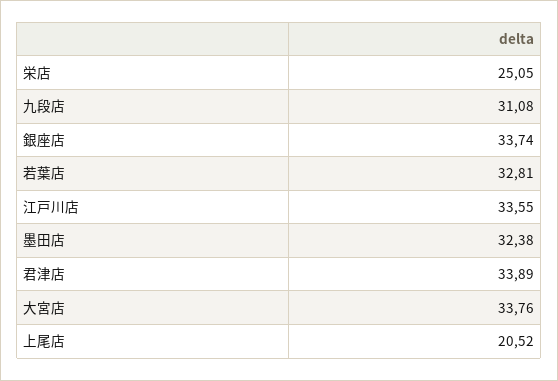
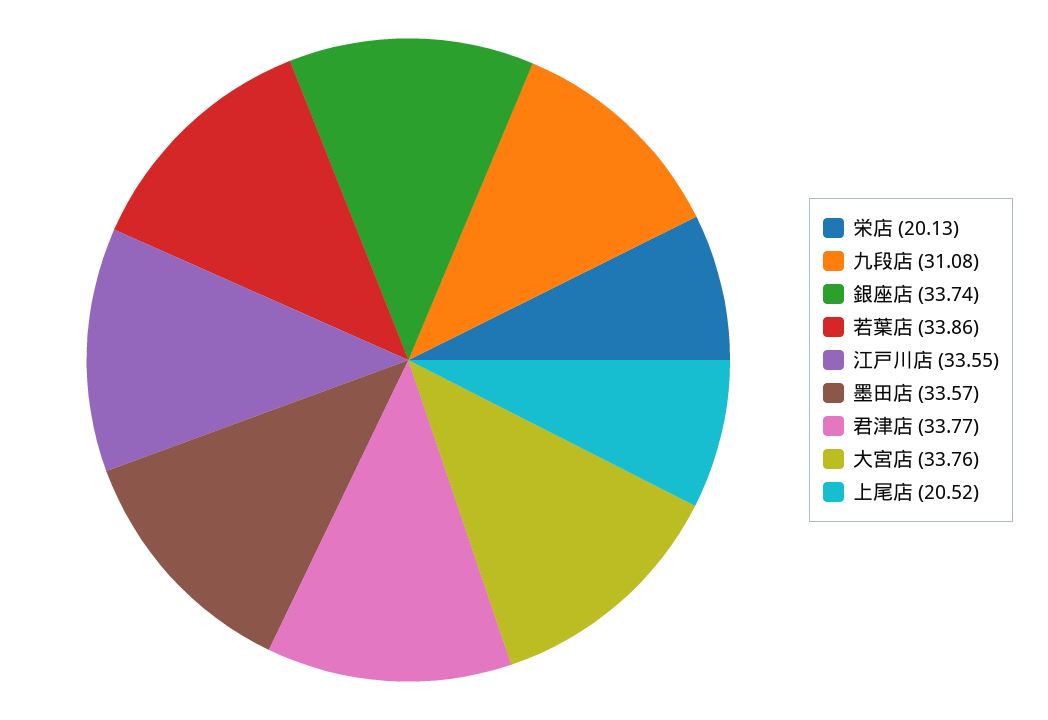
  {
-   "栄店": 25.05,
+   "栄店": 20.13,
    "九段店": 31.08,
    "銀座店": 33.74,
-   "若葉店": 32.81,
+   "若葉店": 33.86,
    "江戸川店": 33.55,
-   "墨田店": 32.38,
+   "墨田店": 33.57,
-   "君津店": 33.89,
+   "君津店": 33.77,
    "大宮店": 33.76,
    "上尾店": 20.52
  }

